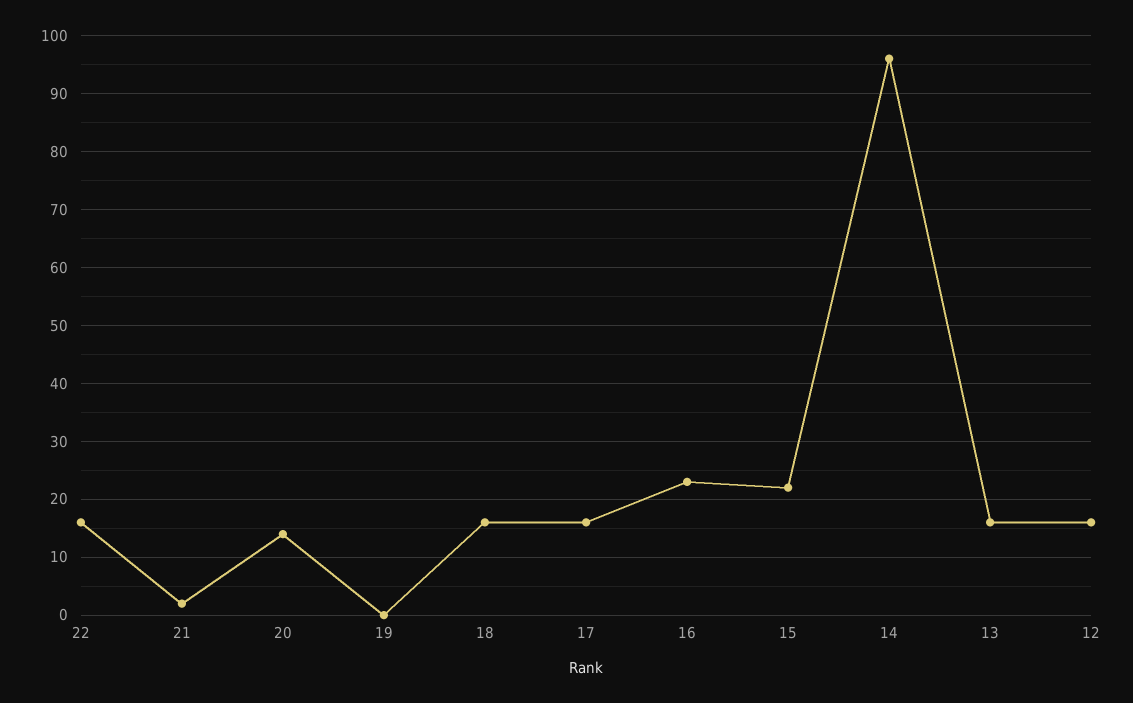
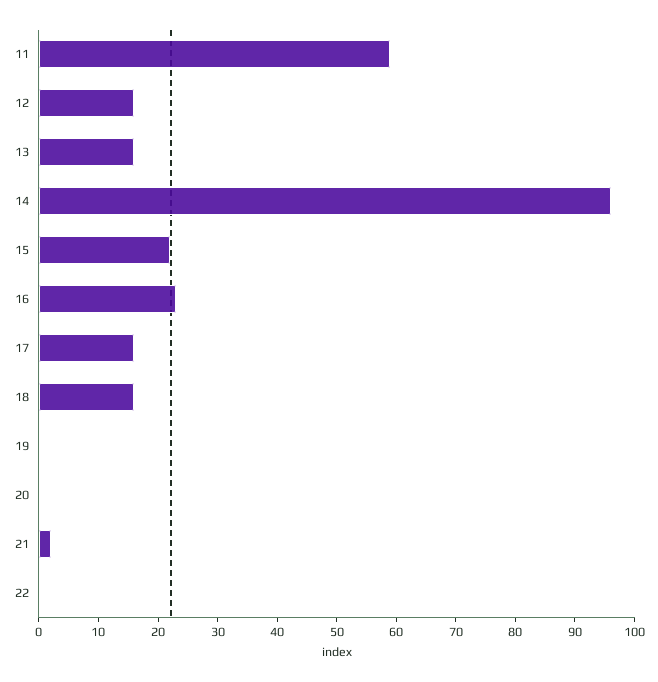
  {
-   "22": 15,
+   "22": 0,
    "21": 0,
-   "20": 15,
+   "20": 0,
    "19": 0,
    "18": 15,
    "17": 15,
    "16": 25,
    "15": 20,
    "14": 95,
    "13": 15,
-   "12": 15
+   "12": 15,
+   "11": 60
  }

